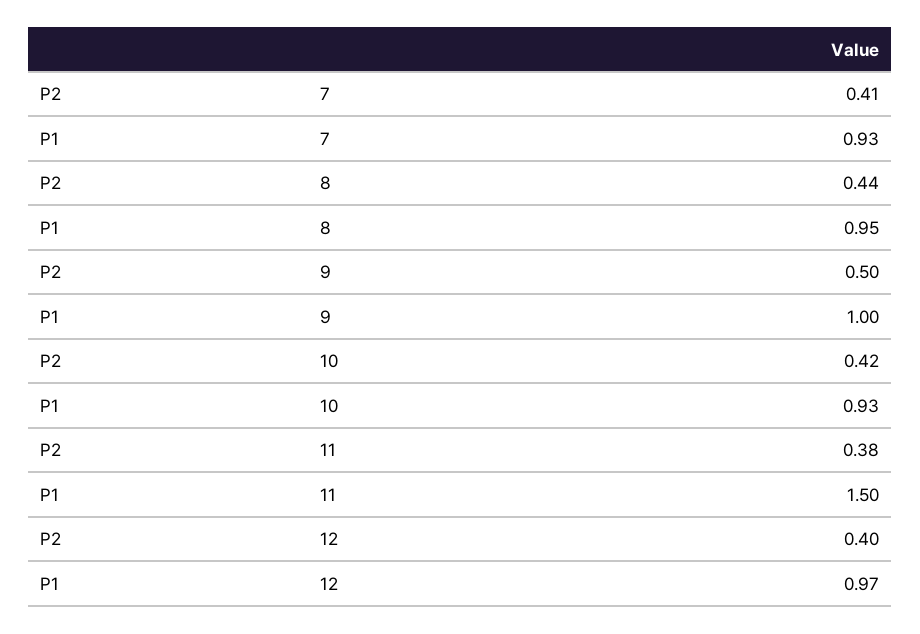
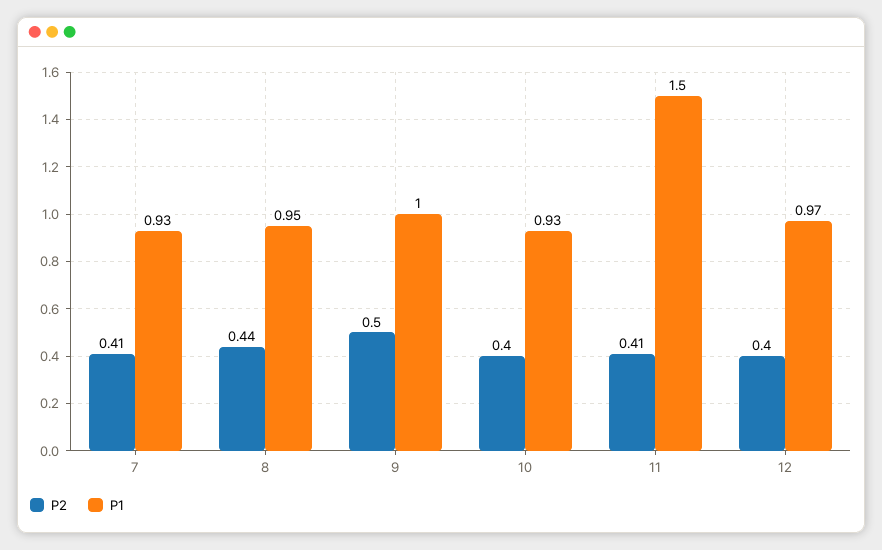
  {
    "P2": {
      "7": 0.41,
      "8": 0.44,
      "9": 0.5,
-     "10": 0.42,
+     "10": 0.4,
-     "11": 0.38,
+     "11": 0.41,
      "12": 0.4
    },
    "P1": {
      "7": 0.93,
      "8": 0.95,
      "9": 1,
      "10": 0.93,
      "11": 1.5,
      "12": 0.97
    }
  }

